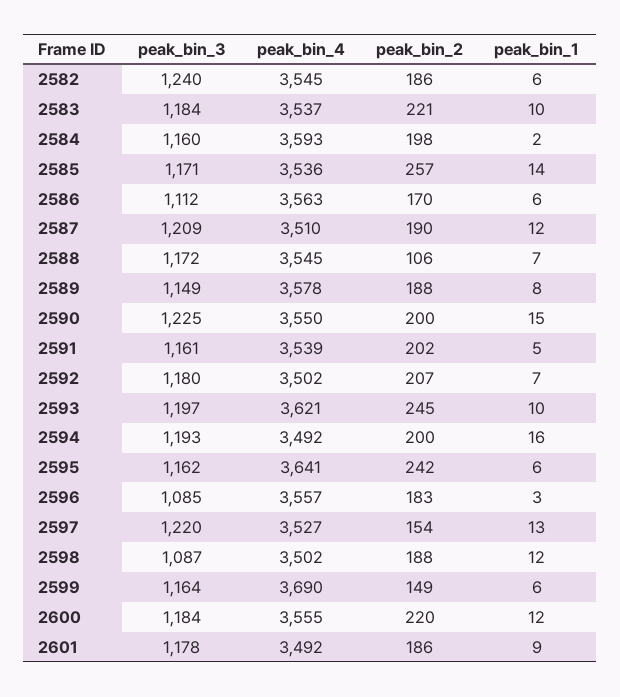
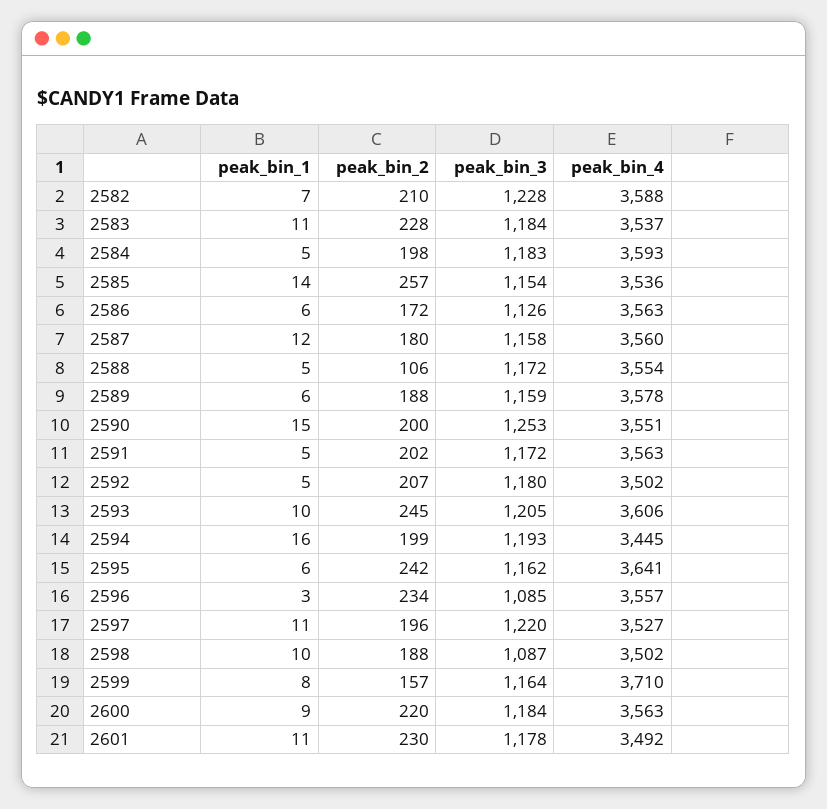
  {
    "peak_bin_3": {
-     "2582": 1240,
+     "2582": 1228,
      "2583": 1184,
-     "2584": 1160,
+     "2584": 1183,
-     "2585": 1171,
+     "2585": 1154,
-     "2586": 1112,
+     "2586": 1126,
-     "2587": 1209,
+     "2587": 1158,
      "2588": 1172,
-     "2589": 1149,
+     "2589": 1159,
-     "2590": 1225,
+     "2590": 1253,
-     "2591": 1161,
+     "2591": 1172,
      "2592": 1180,
-     "2593": 1197,
+     "2593": 1205,
      "2594": 1193,
      "2595": 1162,
      "2596": 1085,
      "2597": 1220,
      "2598": 1087,
      "2599": 1164,
      "2600": 1184,
      "2601": 1178
    },
    "peak_bin_4": {
-     "2582": 3545,
+     "2582": 3588,
      "2583": 3537,
      "2584": 3593,
      "2585": 3536,
      "2586": 3563,
-     "2587": 3510,
+     "2587": 3560,
-     "2588": 3545,
+     "2588": 3554,
      "2589": 3578,
-     "2590": 3550,
+     "2590": 3551,
-     "2591": 3539,
+     "2591": 3563,
      "2592": 3502,
-     "2593": 3621,
+     "2593": 3606,
-     "2594": 3492,
+     "2594": 3445,
      "2595": 3641,
      "2596": 3557,
      "2597": 3527,
      "2598": 3502,
-     "2599": 3690,
+     "2599": 3710,
-     "2600": 3555,
+     "2600": 3563,
      "2601": 3492
    },
    "peak_bin_2": {
-     "2582": 186,
+     "2582": 210,
-     "2583": 221,
+     "2583": 228,
      "2584": 198,
      "2585": 257,
-     "2586": 170,
+     "2586": 172,
-     "2587": 190,
+     "2587": 180,
      "2588": 106,
      "2589": 188,
      "2590": 200,
      "2591": 202,
      "2592": 207,
      "2593": 245,
-     "2594": 200,
+     "2594": 199,
      "2595": 242,
-     "2596": 183,
+     "2596": 234,
-     "2597": 154,
+     "2597": 196,
      "2598": 188,
-     "2599": 149,
+     "2599": 157,
      "2600": 220,
-     "2601": 186
+     "2601": 230
    },
    "peak_bin_1": {
-     "2582": 6,
+     "2582": 7,
-     "2583": 10,
+     "2583": 11,
-     "2584": 2,
+     "2584": 5,
      "2585": 14,
      "2586": 6,
      "2587": 12,
-     "2588": 7,
+     "2588": 5,
-     "2589": 8,
+     "2589": 6,
      "2590": 15,
      "2591": 5,
-     "2592": 7,
+     "2592": 5,
      "2593": 10,
      "2594": 16,
      "2595": 6,
      "2596": 3,
-     "2597": 13,
+     "2597": 11,
-     "2598": 12,
+     "2598": 10,
-     "2599": 6,
+     "2599": 8,
-     "2600": 12,
+     "2600": 9,
-     "2601": 9
+     "2601": 11
    }
  }

